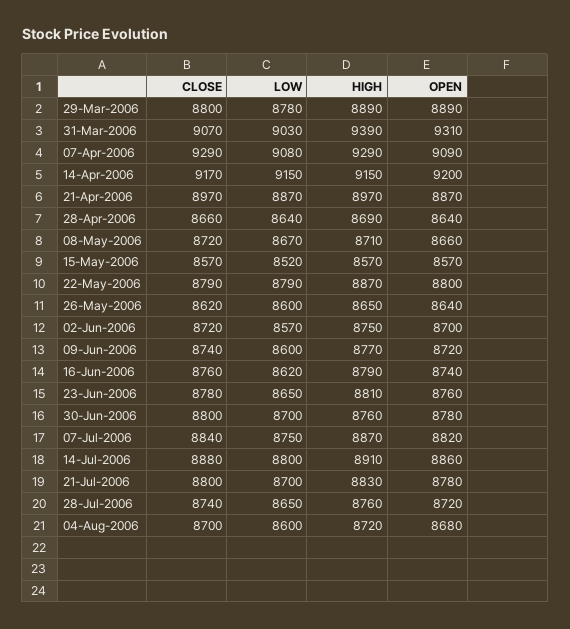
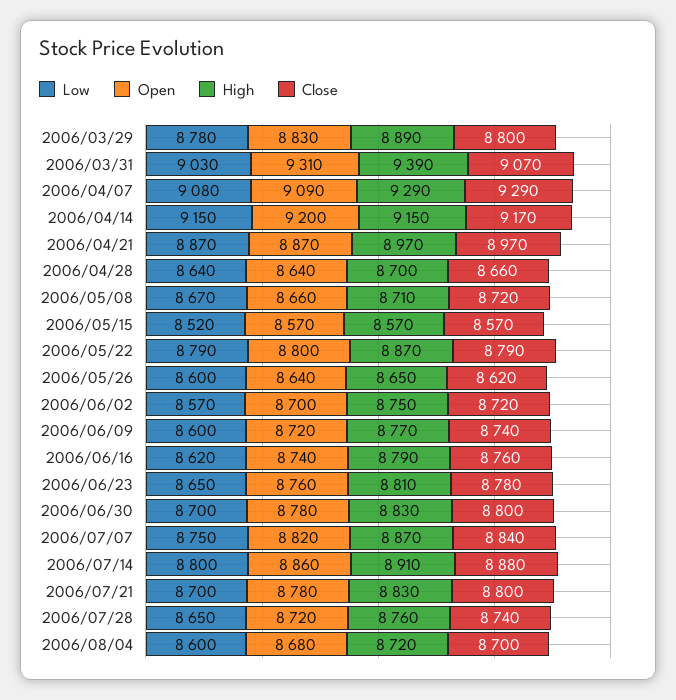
  {
    "CLOSE": {
      "29-Mar-2006": 8800,
      "31-Mar-2006": 9070,
      "07-Apr-2006": 9290,
      "14-Apr-2006": 9170,
      "21-Apr-2006": 8970,
      "28-Apr-2006": 8660,
      "08-May-2006": 8720,
      "15-May-2006": 8570,
      "22-May-2006": 8790,
      "26-May-2006": 8620,
      "02-Jun-2006": 8720,
      "09-Jun-2006": 8740,
      "16-Jun-2006": 8760,
      "23-Jun-2006": 8780,
      "30-Jun-2006": 8800,
      "07-Jul-2006": 8840,
      "14-Jul-2006": 8880,
      "21-Jul-2006": 8800,
      "28-Jul-2006": 8740,
      "04-Aug-2006": 8700
    },
    "LOW": {
      "29-Mar-2006": 8780,
      "31-Mar-2006": 9030,
      "07-Apr-2006": 9080,
      "14-Apr-2006": 9150,
      "21-Apr-2006": 8870,
      "28-Apr-2006": 8640,
      "08-May-2006": 8670,
      "15-May-2006": 8520,
      "22-May-2006": 8790,
      "26-May-2006": 8600,
      "02-Jun-2006": 8570,
      "09-Jun-2006": 8600,
      "16-Jun-2006": 8620,
      "23-Jun-2006": 8650,
      "30-Jun-2006": 8700,
      "07-Jul-2006": 8750,
      "14-Jul-2006": 8800,
      "21-Jul-2006": 8700,
      "28-Jul-2006": 8650,
      "04-Aug-2006": 8600
    },
    "HIGH": {
      "29-Mar-2006": 8890,
      "31-Mar-2006": 9390,
      "07-Apr-2006": 9290,
      "14-Apr-2006": 9150,
      "21-Apr-2006": 8970,
-     "28-Apr-2006": 8690,
+     "28-Apr-2006": 8700,
      "08-May-2006": 8710,
      "15-May-2006": 8570,
      "22-May-2006": 8870,
      "26-May-2006": 8650,
      "02-Jun-2006": 8750,
      "09-Jun-2006": 8770,
      "16-Jun-2006": 8790,
      "23-Jun-2006": 8810,
-     "30-Jun-2006": 8760,
+     "30-Jun-2006": 8830,
      "07-Jul-2006": 8870,
      "14-Jul-2006": 8910,
      "21-Jul-2006": 8830,
      "28-Jul-2006": 8760,
      "04-Aug-2006": 8720
    },
    "OPEN": {
-     "29-Mar-2006": 8890,
+     "29-Mar-2006": 8830,
      "31-Mar-2006": 9310,
      "07-Apr-2006": 9090,
      "14-Apr-2006": 9200,
      "21-Apr-2006": 8870,
      "28-Apr-2006": 8640,
      "08-May-2006": 8660,
      "15-May-2006": 8570,
      "22-May-2006": 8800,
      "26-May-2006": 8640,
      "02-Jun-2006": 8700,
      "09-Jun-2006": 8720,
      "16-Jun-2006": 8740,
      "23-Jun-2006": 8760,
      "30-Jun-2006": 8780,
      "07-Jul-2006": 8820,
      "14-Jul-2006": 8860,
      "21-Jul-2006": 8780,
      "28-Jul-2006": 8720,
      "04-Aug-2006": 8680
    }
  }

